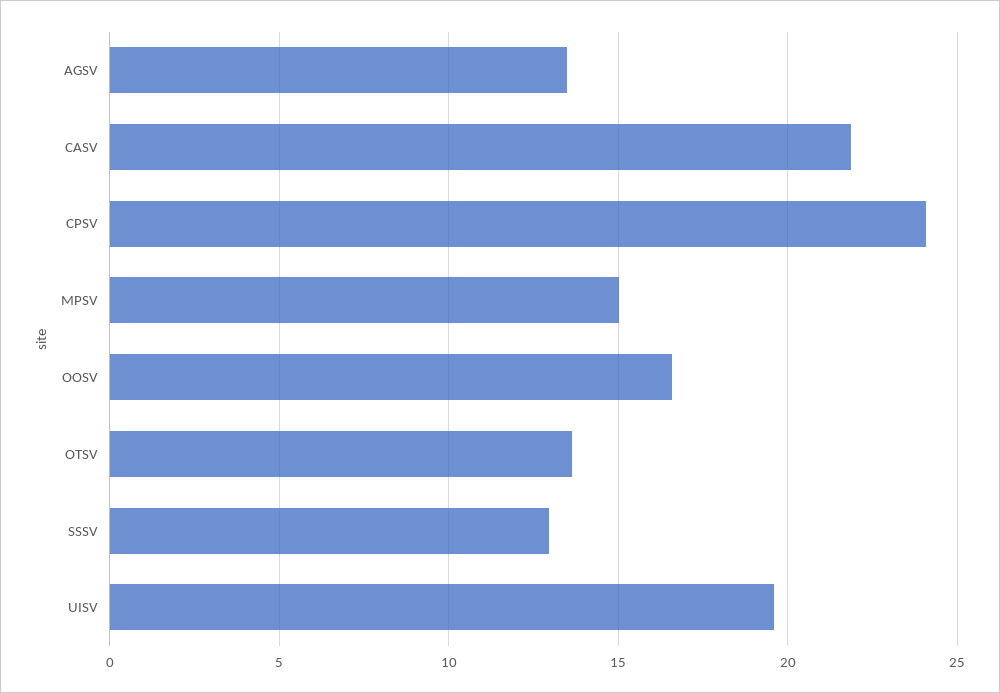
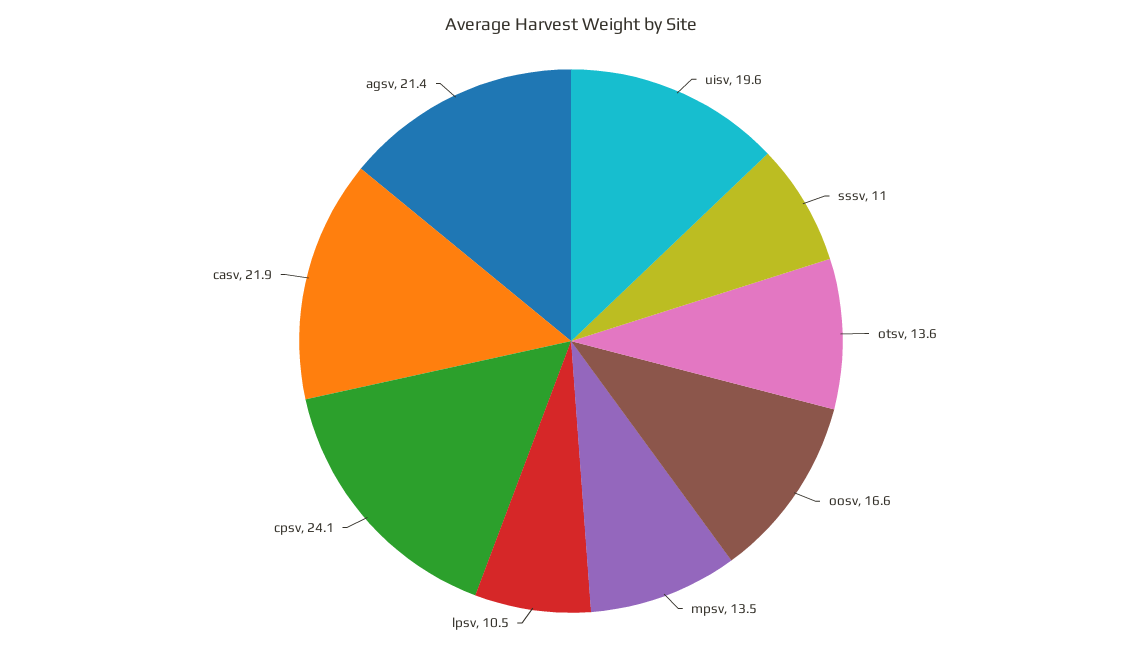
  {
-   "AGSV": 13.5,
+   "AGSV": 21.4,
    "CASV": 21.9,
    "CPSV": 24.1,
-   "MPSV": 15,
+   "MPSV": 13.5,
    "OOSV": 16.6,
    "OTSV": 13.6,
-   "SSSV": 13,
+   "SSSV": 11,
-   "UISV": 19.6
+   "UISV": 19.6,
+   "lpsv": 10.5
  }

